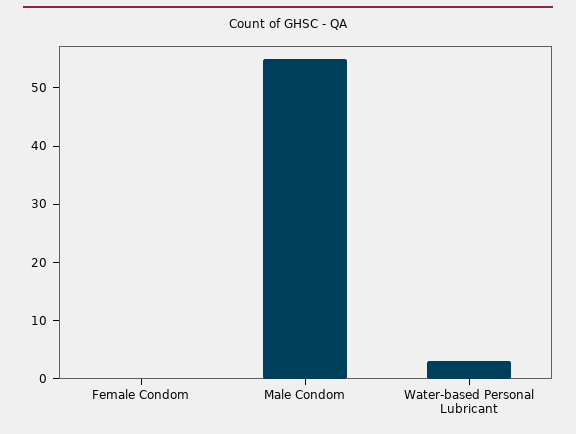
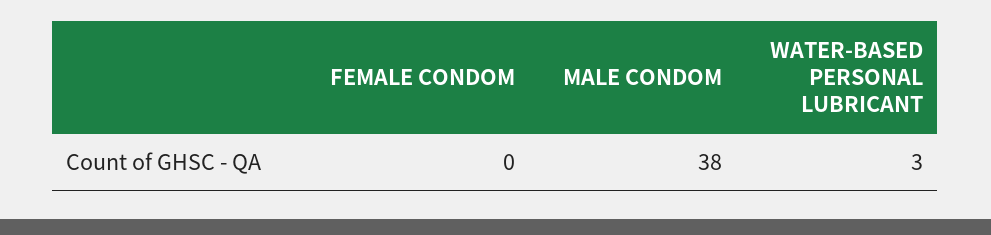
  {
    "Female Condom": 0,
-   "Male Condom": 55,
+   "Male Condom": 38,
    "Water-based Personal Lubricant": 3
  }

